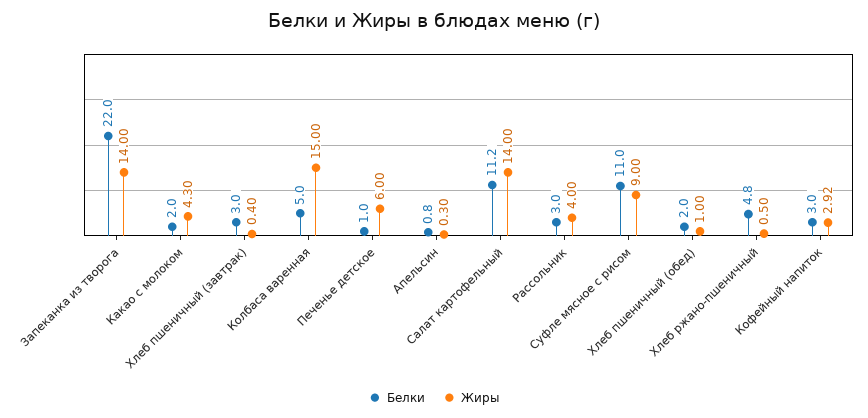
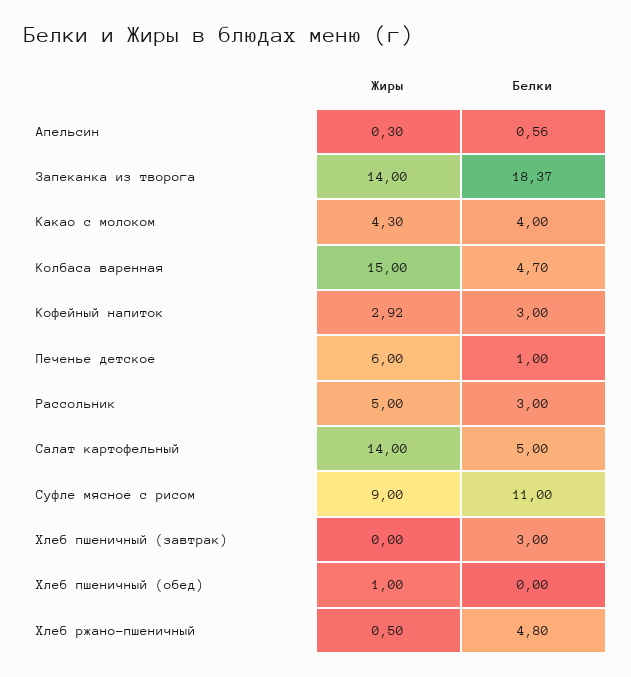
  {
    "Белки": {
-     "Запеканка из творога": 22,
+     "Запеканка из творога": 18.37,
-     "Какао с молоком": 2,
+     "Какао с молоком": 4,
      "Хлеб пшеничный (завтрак)": 3,
-     "Колбаса варенная": 5,
+     "Колбаса варенная": 4.7,
      "Печенье детское": 1,
-     "Апельсин": 0.8,
+     "Апельсин": 0.56,
-     "Салат картофельный": 11.2,
+     "Салат картофельный": 5,
      "Рассольник": 3,
      "Суфле мясное с рисом": 11,
-     "Хлеб пшеничный (обед)": 2,
+     "Хлеб пшеничный (обед)": 0,
      "Хлеб ржано-пшеничный": 4.8,
      "Кофейный напиток": 3
    },
    "Жиры": {
      "Запеканка из творога": 14,
      "Какао с молоком": 4.3,
-     "Хлеб пшеничный (завтрак)": 0.4,
+     "Хлеб пшеничный (завтрак)": 0,
      "Колбаса варенная": 15,
      "Печенье детское": 6,
      "Апельсин": 0.3,
      "Салат картофельный": 14,
-     "Рассольник": 4,
+     "Рассольник": 5,
      "Суфле мясное с рисом": 9,
      "Хлеб пшеничный (обед)": 1,
      "Хлеб ржано-пшеничный": 0.5,
      "Кофейный напиток": 2.92
    }
  }

